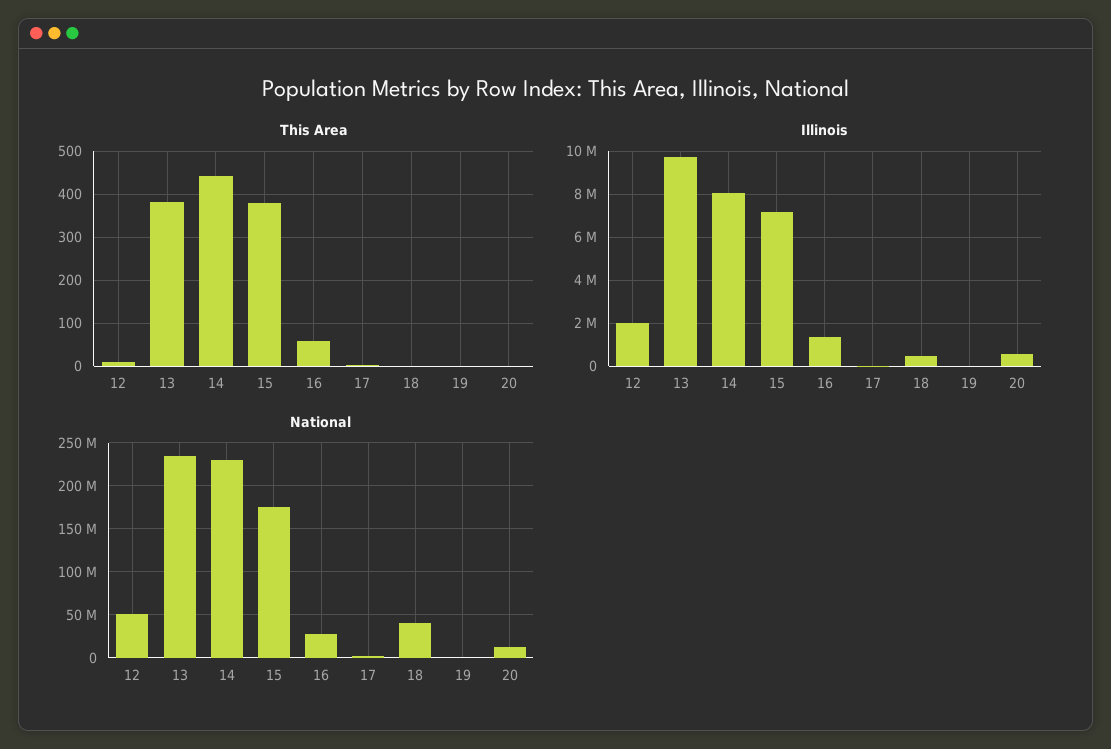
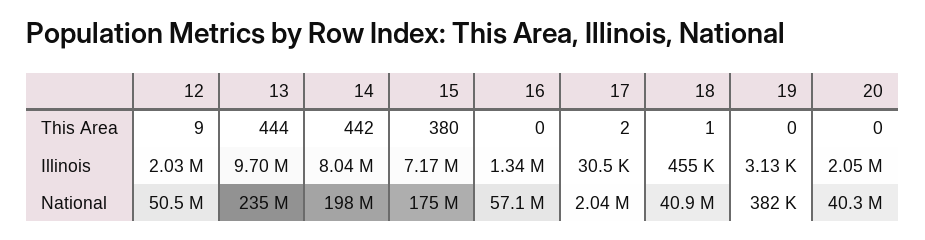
  {
    "This Area": {
      "12": 9,
-     "13": 380,
+     "13": 444,
      "14": 442,
      "15": 380,
-     "16": 60,
+     "16": 0,
      "17": 2,
      "18": 1,
      "19": 0,
      "20": 0
    },
    "Illinois": {
      "12": 2030000,
      "13": 9700000,
      "14": 8040000,
      "15": 7170000,
      "16": 1340000,
      "17": 30500,
      "18": 455000,
      "19": 3130,
-     "20": 500000
+     "20": 2050000
    },
    "National": {
      "12": 50500000,
      "13": 235000000,
-     "14": 230000000,
+     "14": 198000000,
      "15": 175000000,
-     "16": 30000000,
+     "16": 57100000,
      "17": 2040000,
      "18": 40900000,
      "19": 382000,
-     "20": 10000000
+     "20": 40300000
    }
  }

